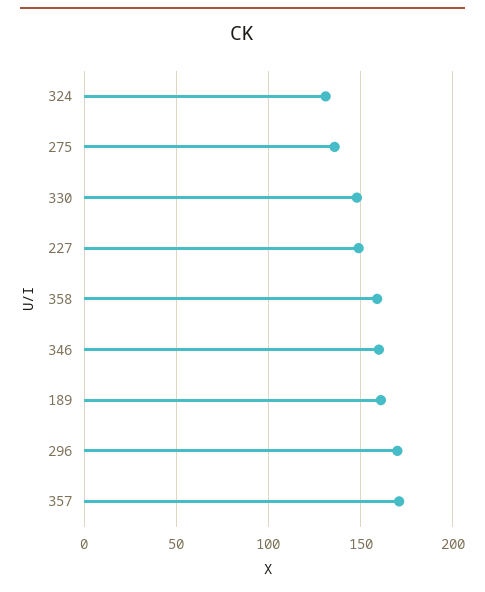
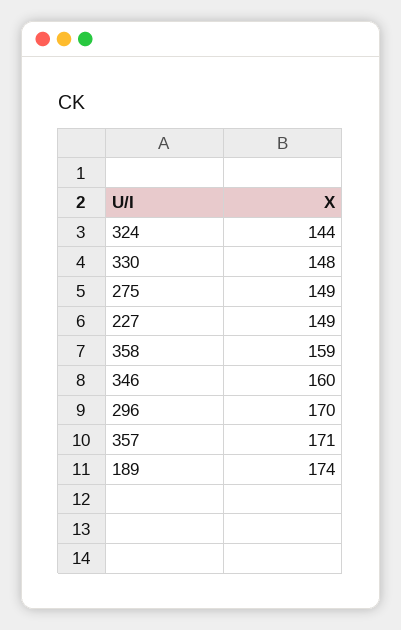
  {
-   "324": 130,
+   "324": 144,
-   "275": 135,
+   "275": 149,
    "330": 148,
    "227": 149,
    "358": 159,
    "346": 160,
-   "189": 160,
+   "189": 174,
    "296": 170,
    "357": 171
  }

